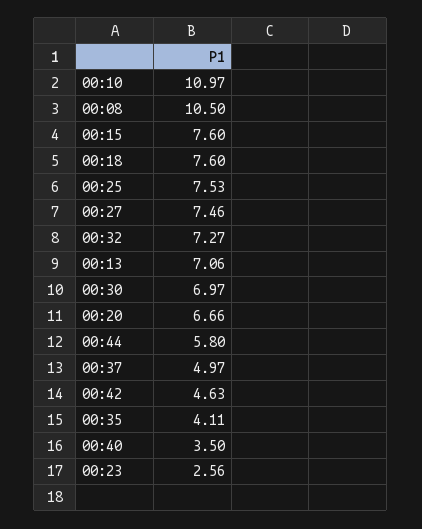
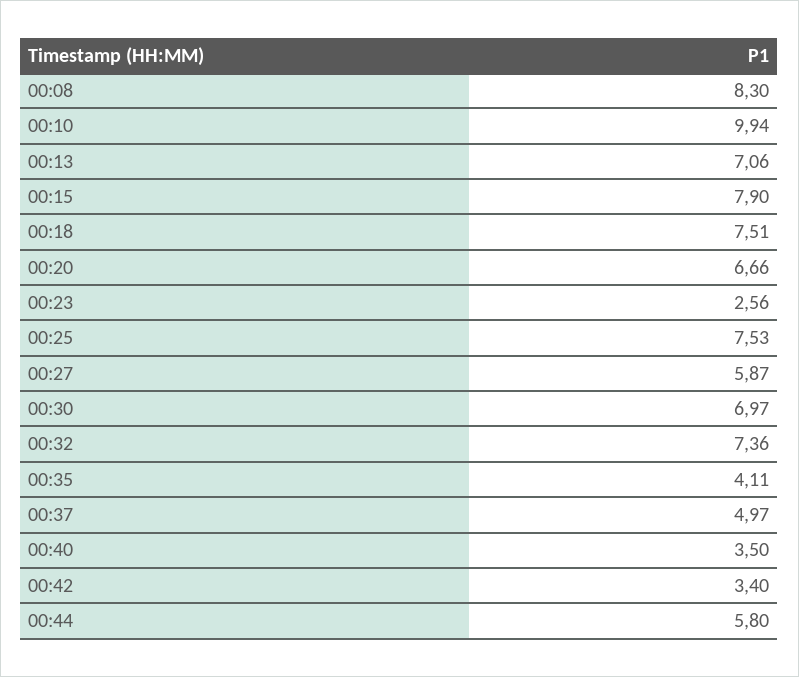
  {
-   "00:10": 10.97,
+   "00:10": 9.94,
-   "00:08": 10.5,
+   "00:08": 8.3,
-   "00:15": 7.6,
+   "00:15": 7.9,
-   "00:18": 7.6,
+   "00:18": 7.51,
    "00:25": 7.53,
-   "00:27": 7.46,
+   "00:27": 5.87,
-   "00:32": 7.27,
+   "00:32": 7.36,
    "00:13": 7.06,
    "00:30": 6.97,
    "00:20": 6.66,
    "00:44": 5.8,
    "00:37": 4.97,
-   "00:42": 4.63,
+   "00:42": 3.4,
    "00:35": 4.11,
    "00:40": 3.5,
    "00:23": 2.56
  }

